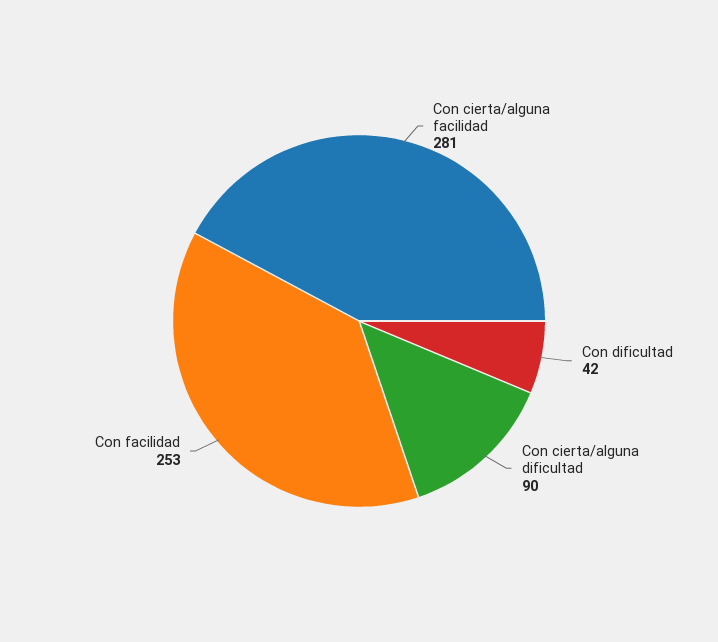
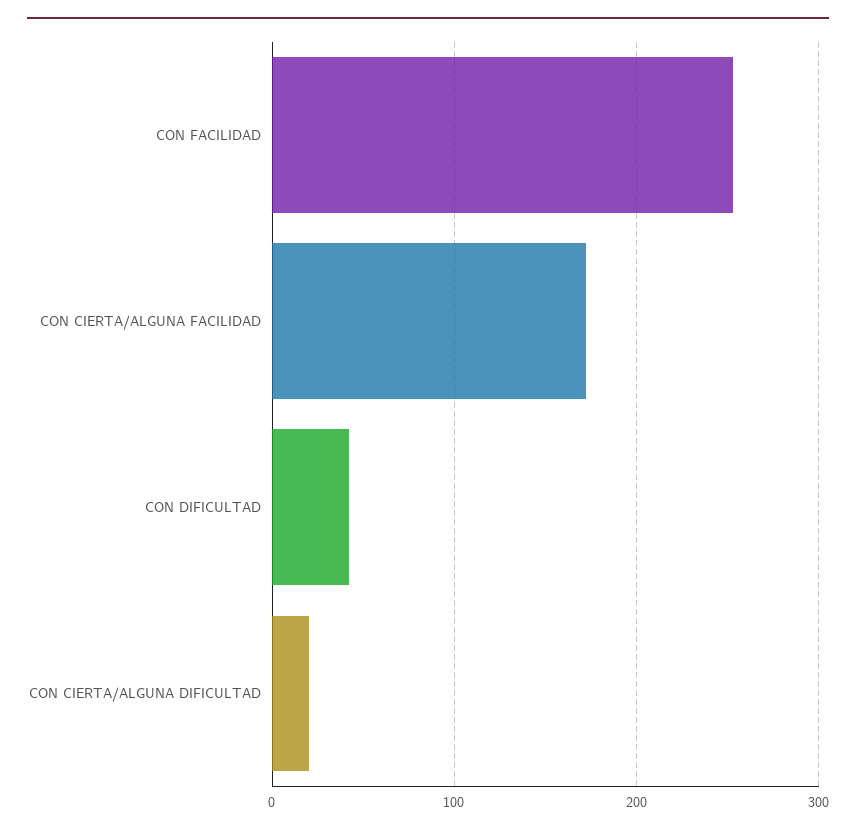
  {
-   "Con cierta/alguna facilidad": 281,
+   "Con cierta/alguna facilidad": 170,
    "Con dificultad": 42,
-   "Con cierta/alguna dificultad": 90,
+   "Con cierta/alguna dificultad": 20,
    "Con facilidad": 253
  }

